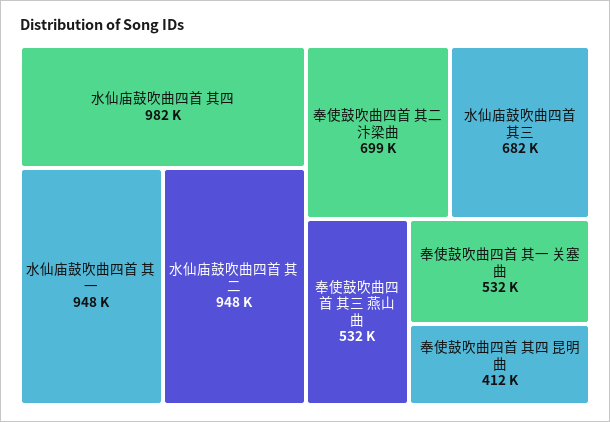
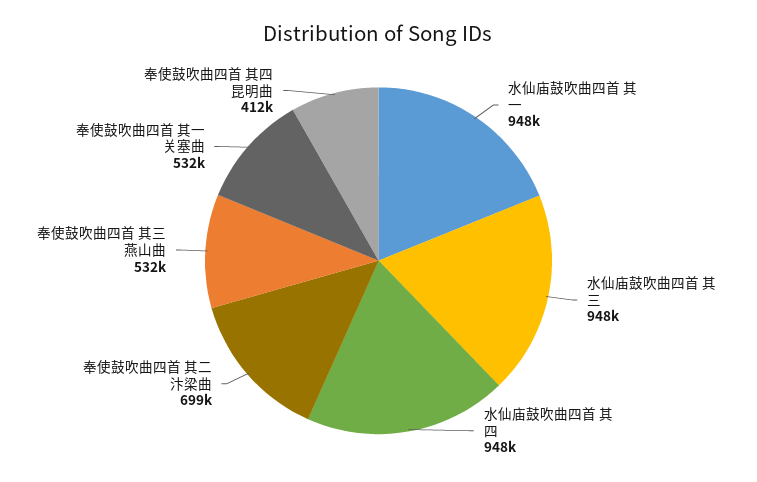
  {
-   "水仙庙鼓吹曲四首 其四": 982000,
+   "水仙庙鼓吹曲四首 其四": 948000,
    "水仙庙鼓吹曲四首 其一": 948000,
-   "水仙庙鼓吹曲四首 其二": 948000,
    "奉使鼓吹曲四首 其二 汴梁曲": 699000,
-   "水仙庙鼓吹曲四首 其三": 682000,
+   "水仙庙鼓吹曲四首 其三": 948000,
    "奉使鼓吹曲四首 其三 燕山曲": 532000,
    "奉使鼓吹曲四首 其一 关塞曲": 532000,
    "奉使鼓吹曲四首 其四 昆明曲": 412000
  }

